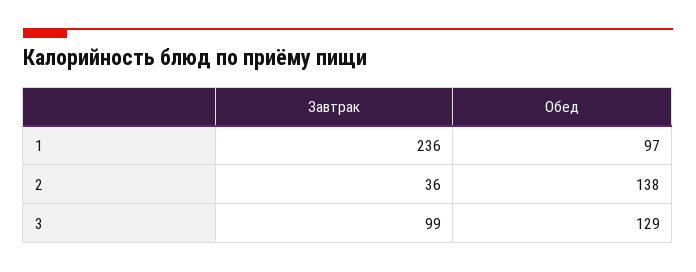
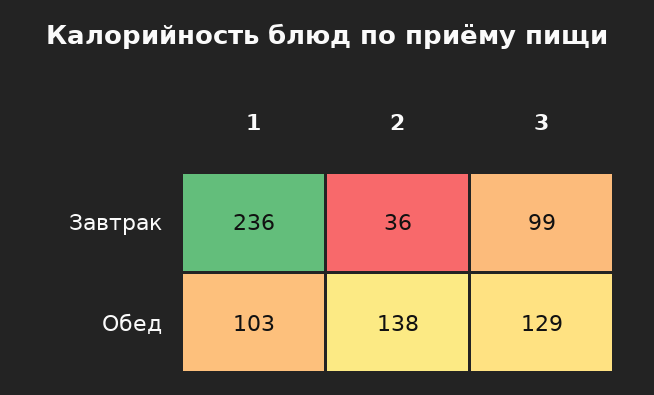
  {
    "Завтрак": {
      "1": 236,
      "2": 36,
      "3": 99
    },
    "Обед": {
-     "1": 97,
+     "1": 103,
      "2": 138,
      "3": 129
    }
  }

